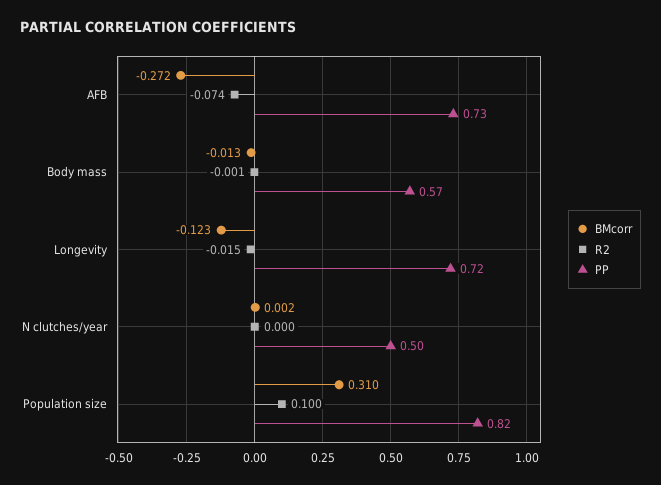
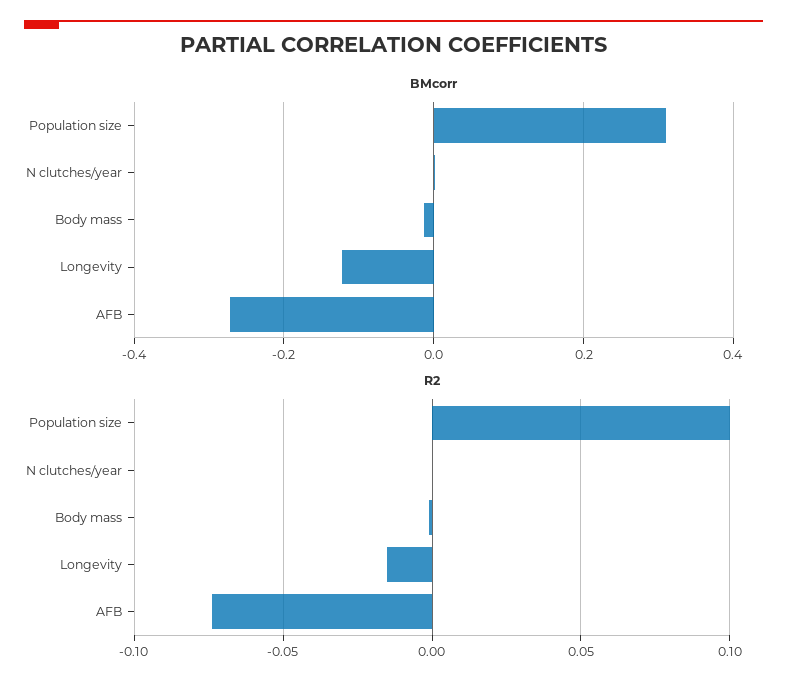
  {
    "BMcorr": {
      "AFB": -0.272,
      "Body mass": -0.013,
      "Longevity": -0.123,
      "N clutches/year": 0.002,
      "Population size": 0.31
    },
    "R2": {
      "AFB": -0.074,
      "Body mass": -0.001,
      "Longevity": -0.015,
      "N clutches/year": 0,
      "Population size": 0.1
-   },
+   }
-   "PP": {
-     "AFB": 0.73,
-     "Body mass": 0.57,
-     "Longevity": 0.72,
-     "N clutches/year": 0.5,
-     "Population size": 0.82
-   }
  }

